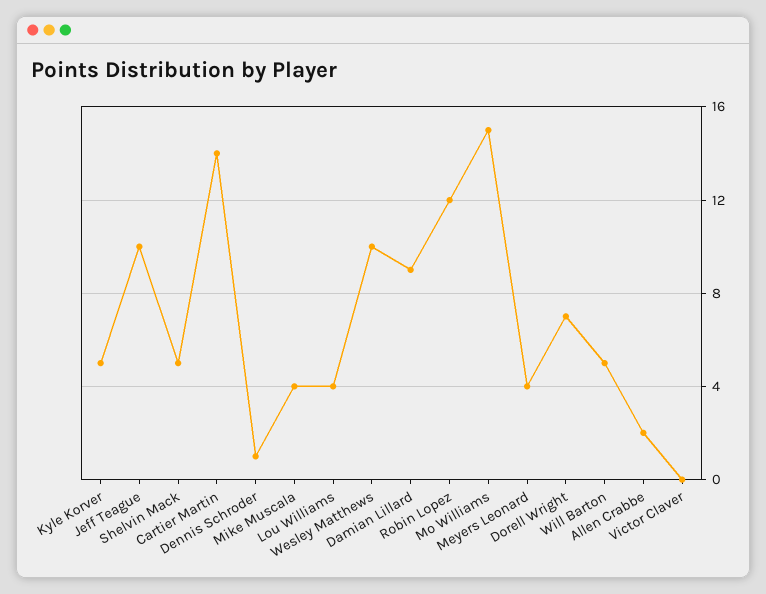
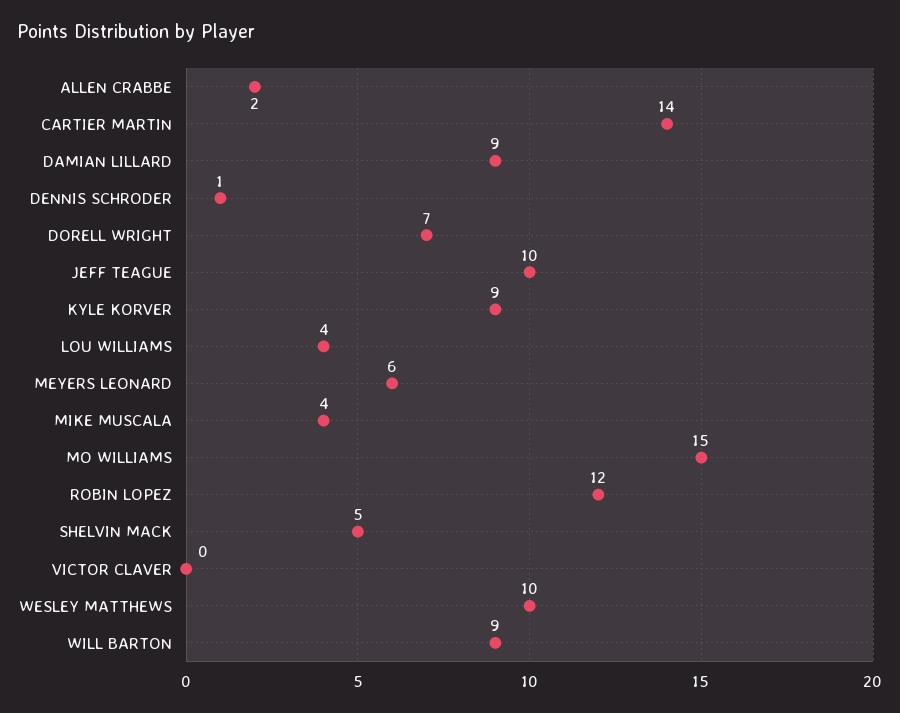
  {
-   "Kyle Korver": 5,
+   "Kyle Korver": 9,
    "Jeff Teague": 10,
    "Shelvin Mack": 5,
    "Cartier Martin": 14,
    "Dennis Schroder": 1,
    "Mike Muscala": 4,
    "Lou Williams": 4,
    "Wesley Matthews": 10,
    "Damian Lillard": 9,
    "Robin Lopez": 12,
    "Mo Williams": 15,
-   "Meyers Leonard": 4,
+   "Meyers Leonard": 6,
    "Dorell Wright": 7,
-   "Will Barton": 5,
+   "Will Barton": 9,
    "Allen Crabbe": 2,
    "Victor Claver": 0
  }

